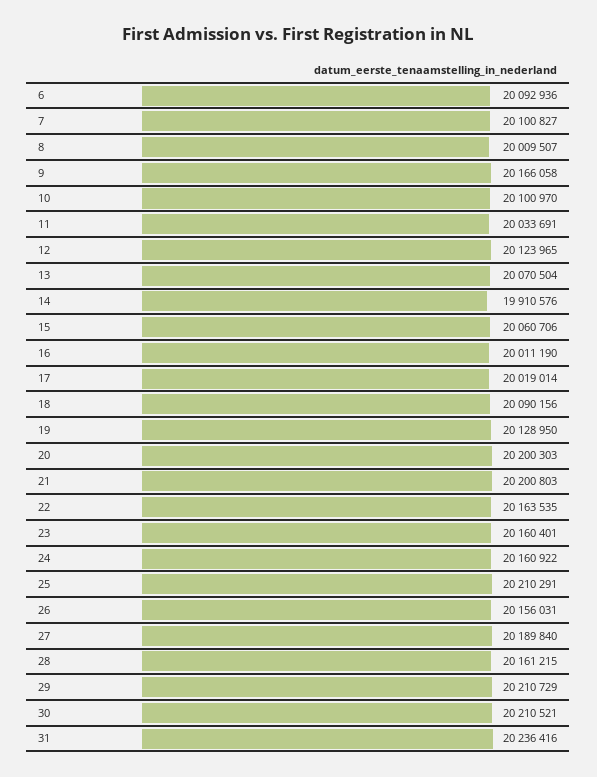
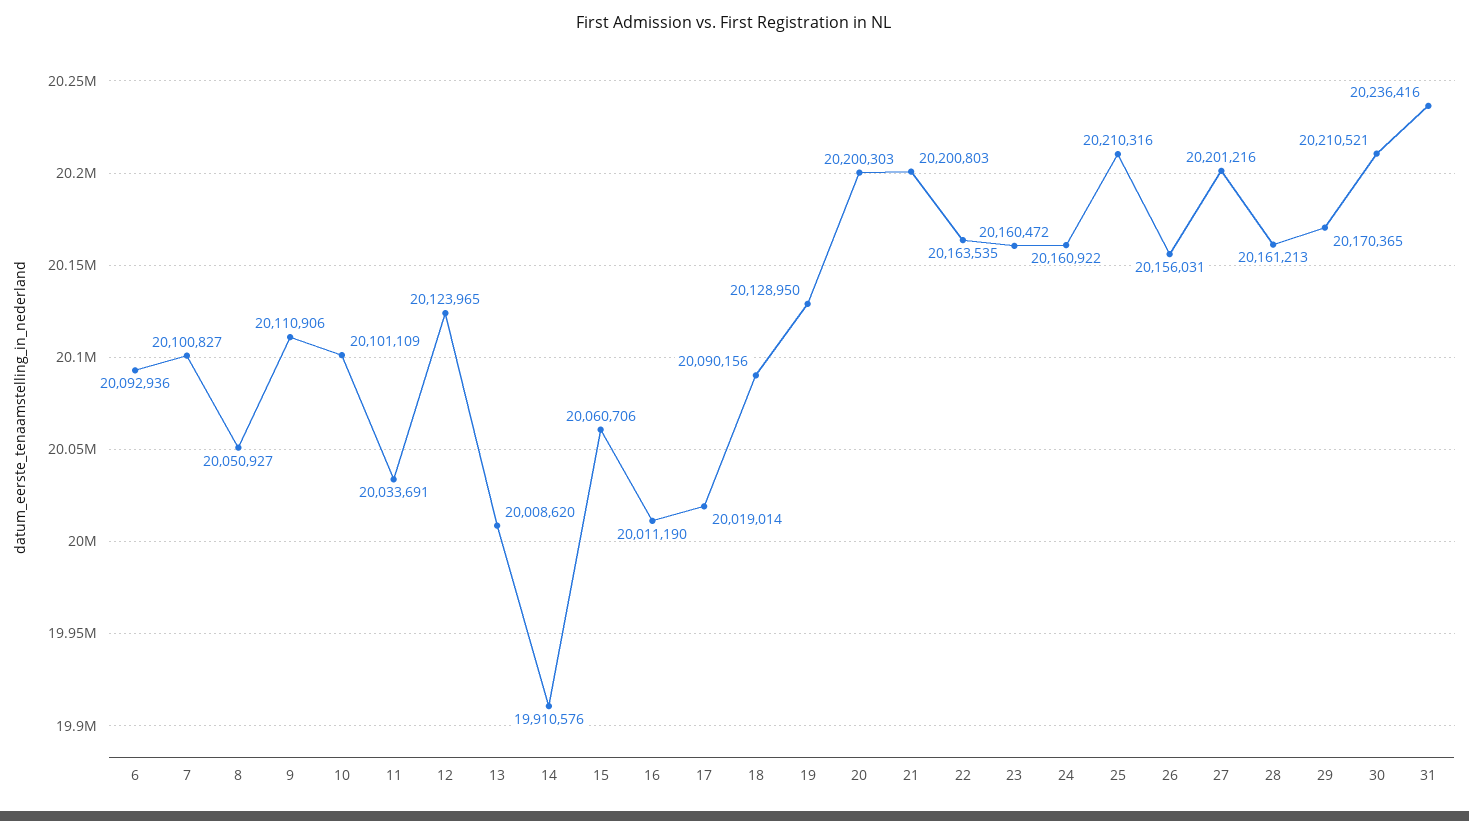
  {
    "6": 20092936,
    "7": 20100827,
-   "8": 20009507,
+   "8": 20050927,
-   "9": 20166058,
+   "9": 20110906,
-   "10": 20100970,
+   "10": 20101109,
    "11": 20033691,
    "12": 20123965,
-   "13": 20070504,
+   "13": 20008620,
    "14": 19910576,
    "15": 20060706,
    "16": 20011190,
    "17": 20019014,
    "18": 20090156,
    "19": 20128950,
    "20": 20200303,
    "21": 20200803,
    "22": 20163535,
-   "23": 20160401,
+   "23": 20160472,
    "24": 20160922,
-   "25": 20210291,
+   "25": 20210316,
    "26": 20156031,
-   "27": 20189840,
+   "27": 20201216,
-   "28": 20161215,
+   "28": 20161213,
-   "29": 20210729,
+   "29": 20170365,
    "30": 20210521,
    "31": 20236416
  }

